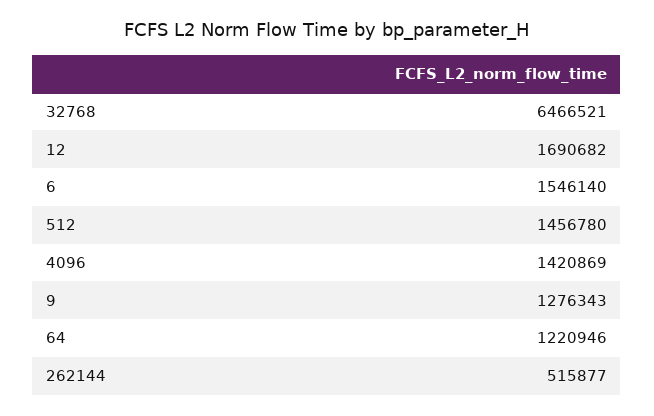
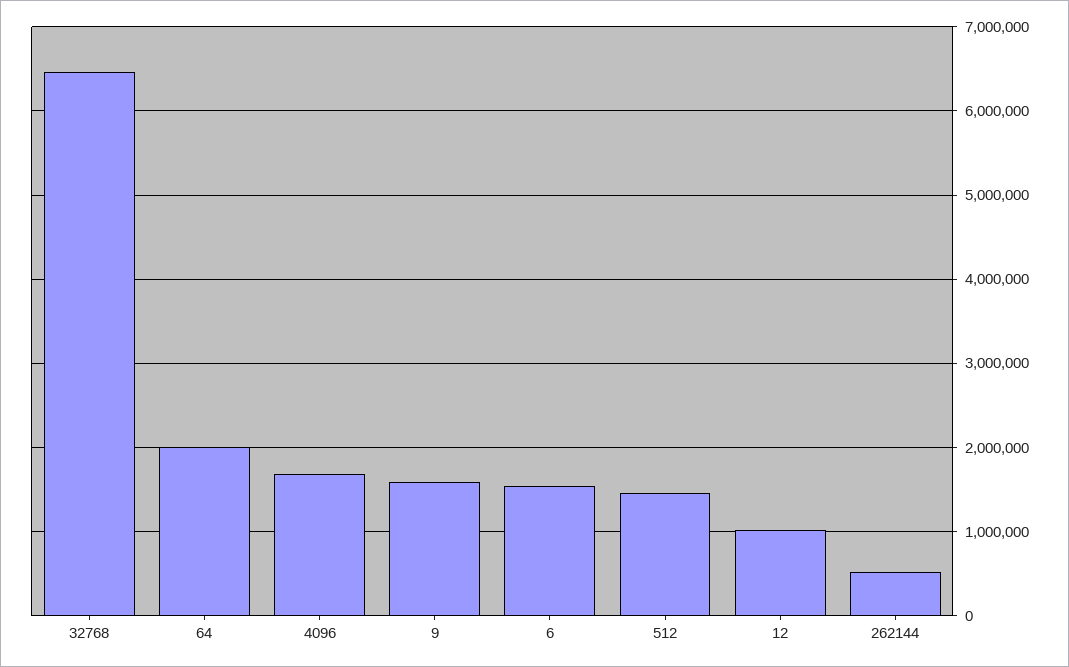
  {
    "32768": 6466521,
-   "12": 1690682,
+   "12": 1000000,
    "6": 1546140,
    "512": 1456780,
-   "4096": 1420869,
+   "4096": 1700000,
-   "9": 1276343,
+   "9": 1600000,
-   "64": 1220946,
+   "64": 2000000,
    "262144": 515877
  }

